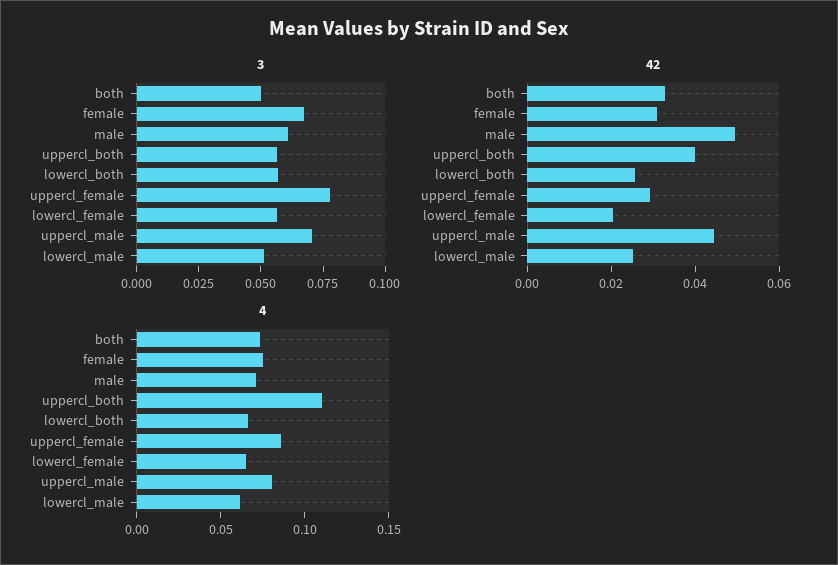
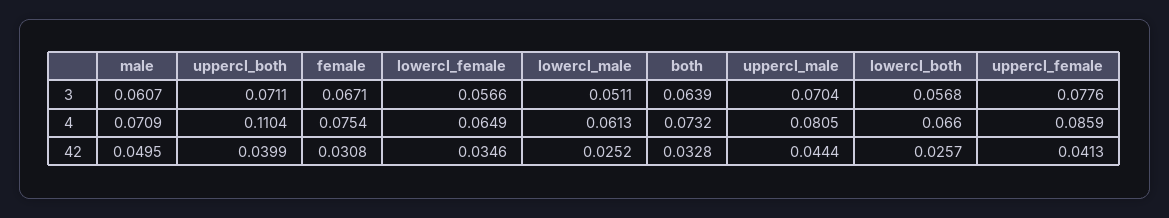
  {
    "3": {
-     "both": 0.05,
+     "both": 0.0639,
      "female": 0.0671,
      "male": 0.0607,
-     "uppercl_both": 0.055,
+     "uppercl_both": 0.0711,
      "lowercl_both": 0.0568,
      "uppercl_female": 0.0776,
      "lowercl_female": 0.0566,
      "uppercl_male": 0.0704,
      "lowercl_male": 0.0511
    },
    "42": {
      "both": 0.0328,
      "female": 0.0308,
      "male": 0.0495,
      "uppercl_both": 0.0399,
      "lowercl_both": 0.0257,
-     "uppercl_female": 0.03,
+     "uppercl_female": 0.0413,
-     "lowercl_female": 0.02,
+     "lowercl_female": 0.0346,
      "uppercl_male": 0.0444,
      "lowercl_male": 0.0252
    },
    "4": {
      "both": 0.0732,
      "female": 0.0754,
      "male": 0.0709,
      "uppercl_both": 0.1104,
      "lowercl_both": 0.066,
      "uppercl_female": 0.0859,
      "lowercl_female": 0.0649,
      "uppercl_male": 0.0805,
      "lowercl_male": 0.0613
    }
  }

